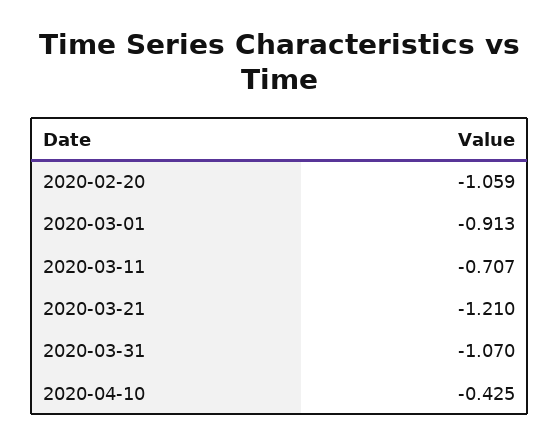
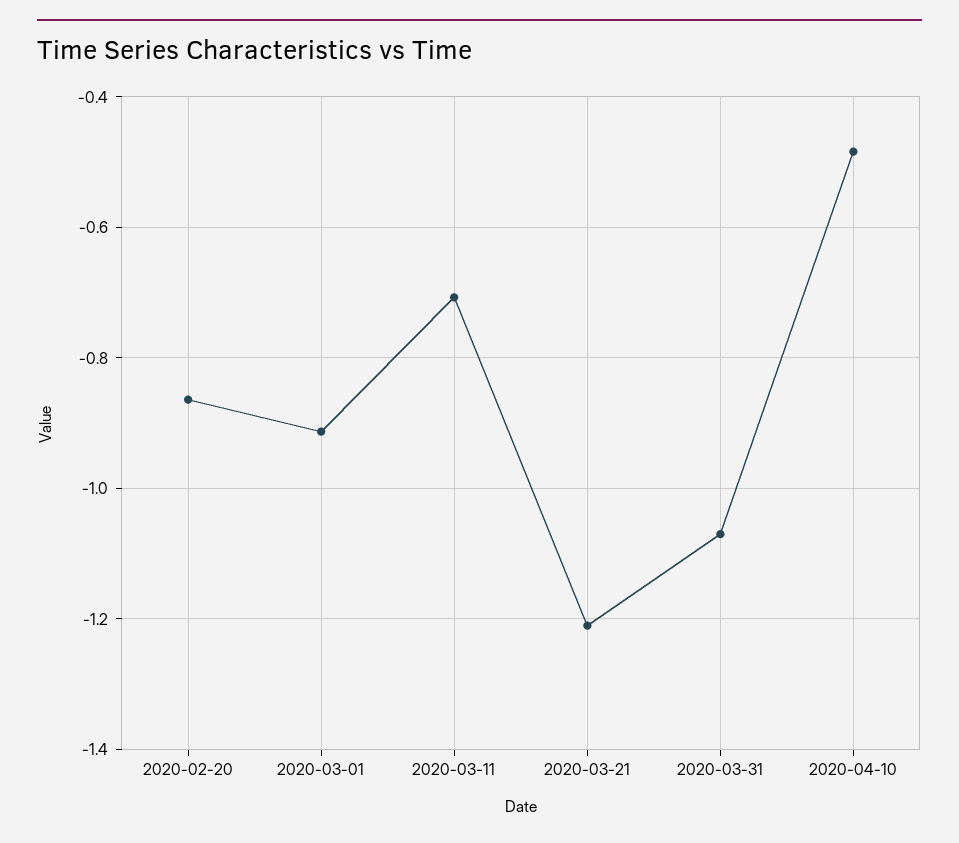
  {
-   "2020-02-20": -1.059,
+   "2020-02-20": -0.86,
    "2020-03-01": -0.913,
    "2020-03-11": -0.707,
    "2020-03-21": -1.21,
    "2020-03-31": -1.07,
-   "2020-04-10": -0.425
+   "2020-04-10": -0.48
  }

